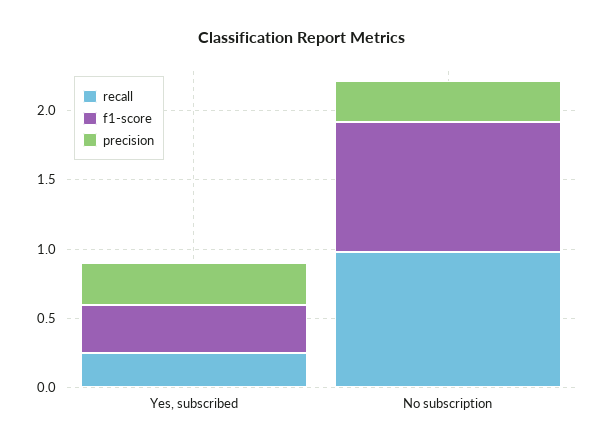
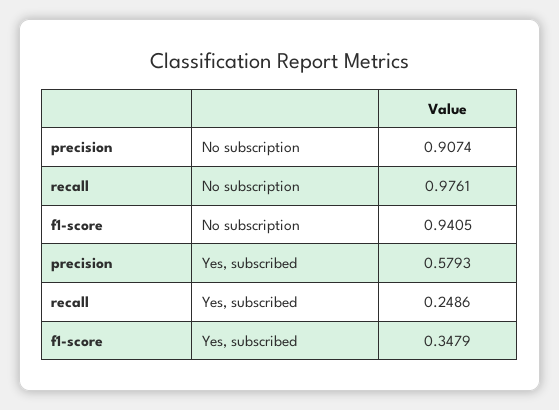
  {
    "recall": {
      "Yes, subscribed": 0.2486,
      "No subscription": 0.9761
    },
    "f1-score": {
      "Yes, subscribed": 0.3479,
      "No subscription": 0.9405
    },
    "precision": {
-     "Yes, subscribed": 0.3,
+     "Yes, subscribed": 0.5793,
-     "No subscription": 0.3
+     "No subscription": 0.9074
    }
  }

